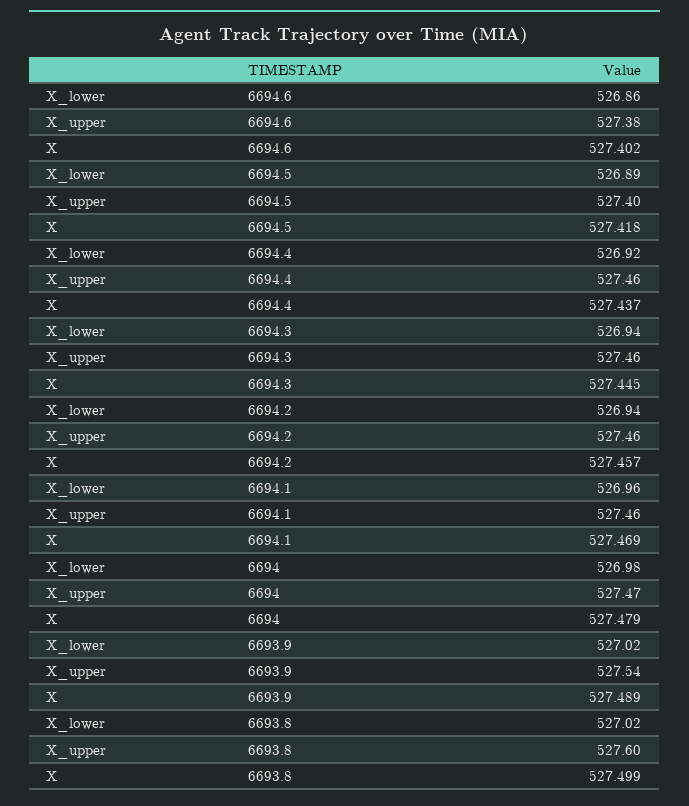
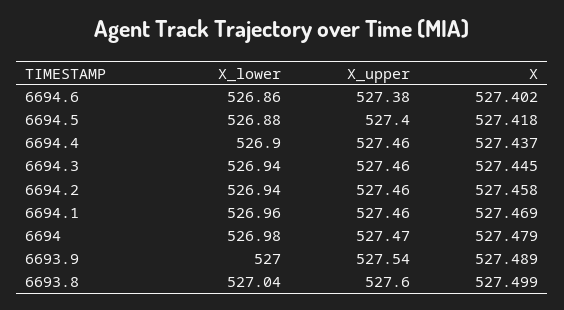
  {
    "X_lower": {
      "6694.6": 526.86,
-     "6694.5": 526.89,
+     "6694.5": 526.88,
-     "6694.4": 526.92,
+     "6694.4": 526.9,
      "6694.3": 526.94,
      "6694.2": 526.94,
      "6694.1": 526.96,
      "6694": 526.98,
-     "6693.9": 527.02,
+     "6693.9": 527,
-     "6693.8": 527.02
+     "6693.8": 527.04
    },
    "X_upper": {
      "6694.6": 527.38,
      "6694.5": 527.4,
      "6694.4": 527.46,
      "6694.3": 527.46,
      "6694.2": 527.46,
      "6694.1": 527.46,
      "6694": 527.47,
      "6693.9": 527.54,
      "6693.8": 527.6
    },
    "X": {
      "6694.6": 527.402,
      "6694.5": 527.418,
      "6694.4": 527.437,
      "6694.3": 527.445,
-     "6694.2": 527.457,
+     "6694.2": 527.458,
      "6694.1": 527.469,
      "6694": 527.479,
      "6693.9": 527.489,
      "6693.8": 527.499
    }
  }

